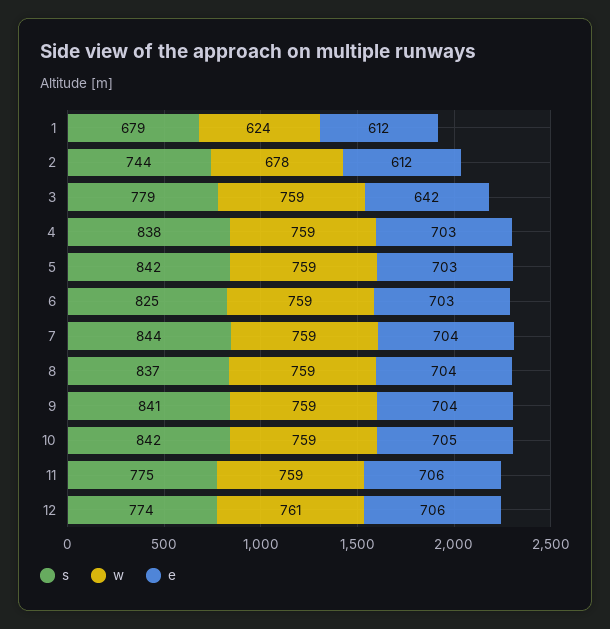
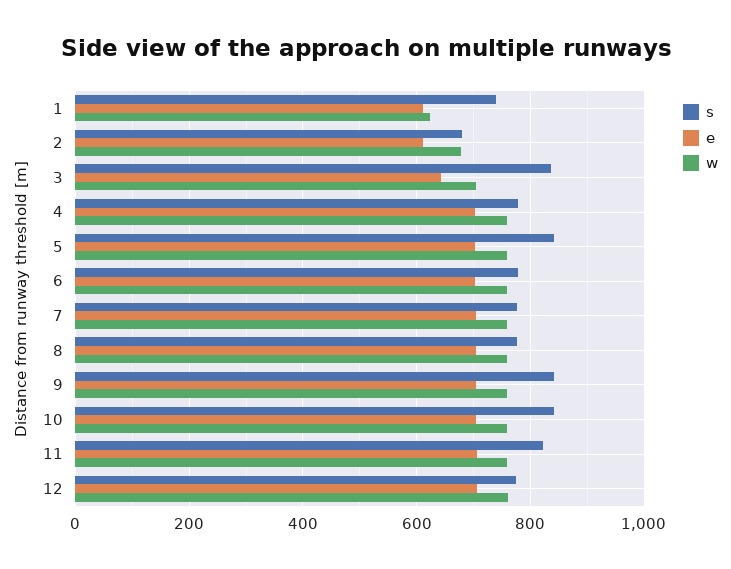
  {
    "s": {
-     "1": 679,
+     "1": 740,
-     "2": 744,
+     "2": 680,
-     "3": 779,
+     "3": 840,
-     "4": 838,
+     "4": 780,
      "5": 842,
-     "6": 825,
+     "6": 780,
-     "7": 844,
+     "7": 780,
-     "8": 837,
+     "8": 780,
      "9": 841,
      "10": 842,
-     "11": 775,
+     "11": 820,
      "12": 774
    },
    "w": {
      "1": 624,
      "2": 678,
-     "3": 759,
+     "3": 700,
      "4": 759,
      "5": 759,
      "6": 759,
      "7": 759,
      "8": 759,
      "9": 759,
      "10": 759,
      "11": 759,
      "12": 761
    },
    "e": {
      "1": 612,
      "2": 612,
      "3": 642,
      "4": 703,
      "5": 703,
      "6": 703,
      "7": 704,
      "8": 704,
      "9": 704,
      "10": 705,
      "11": 706,
      "12": 706
    }
  }

